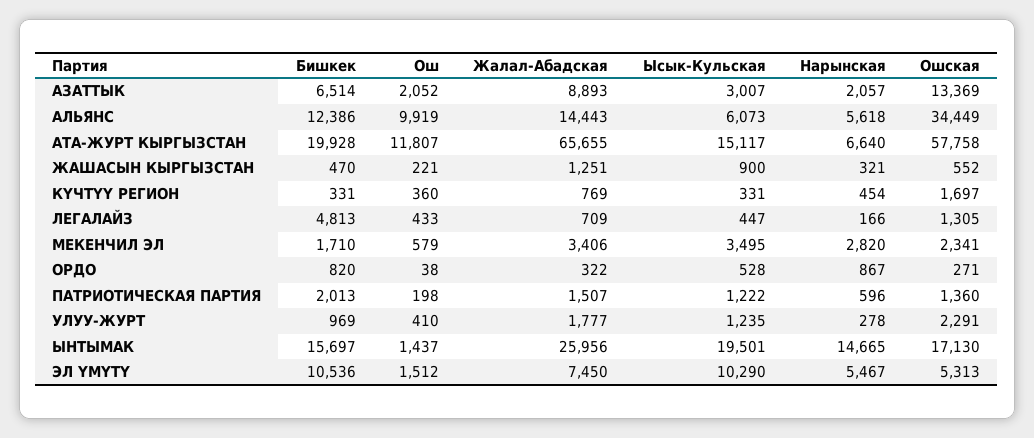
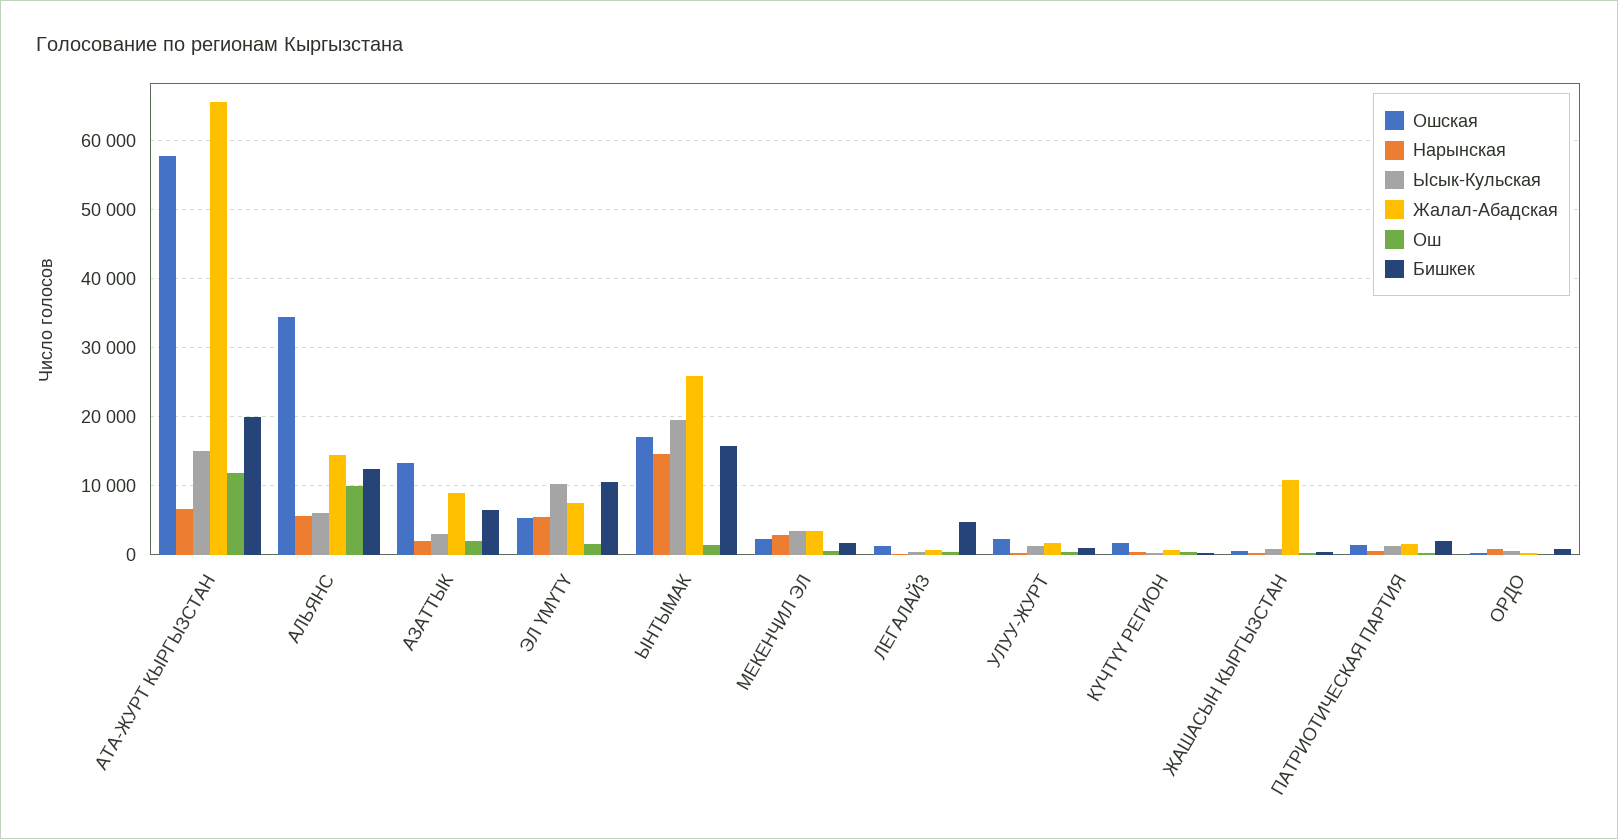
  {
    "Бишкек": {
      "АЗАТТЫК": 6514,
      "АЛЬЯНС": 12386,
      "АТА-ЖУРТ КЫРГЫЗСТАН": 19928,
      "ЖАШАСЫН КЫРГЫЗСТАН": 470,
      "КҮЧТҮҮ РЕГИОН": 331,
      "ЛЕГАЛАЙЗ": 4813,
      "МЕКЕНЧИЛ ЭЛ": 1710,
      "ОРДО": 820,
      "ПАТРИОТИЧЕСКАЯ ПАРТИЯ": 2013,
      "УЛУУ-ЖУРТ": 969,
      "ЫНТЫМАК": 15697,
      "ЭЛ ҮМҮТҮ": 10536
    },
    "Ош": {
      "АЗАТТЫК": 2052,
      "АЛЬЯНС": 9919,
      "АТА-ЖУРТ КЫРГЫЗСТАН": 11807,
      "ЖАШАСЫН КЫРГЫЗСТАН": 221,
      "КҮЧТҮҮ РЕГИОН": 360,
      "ЛЕГАЛАЙЗ": 433,
      "МЕКЕНЧИЛ ЭЛ": 579,
      "ОРДО": 38,
      "ПАТРИОТИЧЕСКАЯ ПАРТИЯ": 198,
      "УЛУУ-ЖУРТ": 410,
      "ЫНТЫМАК": 1437,
      "ЭЛ ҮМҮТҮ": 1512
    },
    "Жалал-Абадская": {
      "АЗАТТЫК": 8893,
      "АЛЬЯНС": 14443,
      "АТА-ЖУРТ КЫРГЫЗСТАН": 65655,
-     "ЖАШАСЫН КЫРГЫЗСТАН": 1251,
+     "ЖАШАСЫН КЫРГЫЗСТАН": 11000,
      "КҮЧТҮҮ РЕГИОН": 769,
      "ЛЕГАЛАЙЗ": 709,
      "МЕКЕНЧИЛ ЭЛ": 3406,
      "ОРДО": 322,
      "ПАТРИОТИЧЕСКАЯ ПАРТИЯ": 1507,
      "УЛУУ-ЖУРТ": 1777,
      "ЫНТЫМАК": 25956,
      "ЭЛ ҮМҮТҮ": 7450
    },
    "Ысык-Кульская": {
      "АЗАТТЫК": 3007,
      "АЛЬЯНС": 6073,
      "АТА-ЖУРТ КЫРГЫЗСТАН": 15117,
      "ЖАШАСЫН КЫРГЫЗСТАН": 900,
      "КҮЧТҮҮ РЕГИОН": 331,
      "ЛЕГАЛАЙЗ": 447,
      "МЕКЕНЧИЛ ЭЛ": 3495,
      "ОРДО": 528,
      "ПАТРИОТИЧЕСКАЯ ПАРТИЯ": 1222,
      "УЛУУ-ЖУРТ": 1235,
      "ЫНТЫМАК": 19501,
      "ЭЛ ҮМҮТҮ": 10290
    },
    "Нарынская": {
      "АЗАТТЫК": 2057,
      "АЛЬЯНС": 5618,
      "АТА-ЖУРТ КЫРГЫЗСТАН": 6640,
      "ЖАШАСЫН КЫРГЫЗСТАН": 321,
      "КҮЧТҮҮ РЕГИОН": 454,
      "ЛЕГАЛАЙЗ": 166,
      "МЕКЕНЧИЛ ЭЛ": 2820,
      "ОРДО": 867,
      "ПАТРИОТИЧЕСКАЯ ПАРТИЯ": 596,
      "УЛУУ-ЖУРТ": 278,
      "ЫНТЫМАК": 14665,
      "ЭЛ ҮМҮТҮ": 5467
    },
    "Ошская": {
      "АЗАТТЫК": 13369,
      "АЛЬЯНС": 34449,
      "АТА-ЖУРТ КЫРГЫЗСТАН": 57758,
      "ЖАШАСЫН КЫРГЫЗСТАН": 552,
      "КҮЧТҮҮ РЕГИОН": 1697,
      "ЛЕГАЛАЙЗ": 1305,
      "МЕКЕНЧИЛ ЭЛ": 2341,
      "ОРДО": 271,
      "ПАТРИОТИЧЕСКАЯ ПАРТИЯ": 1360,
      "УЛУУ-ЖУРТ": 2291,
      "ЫНТЫМАК": 17130,
      "ЭЛ ҮМҮТҮ": 5313
    }
  }

